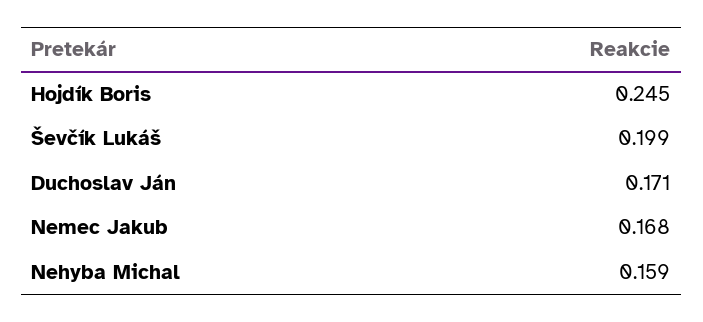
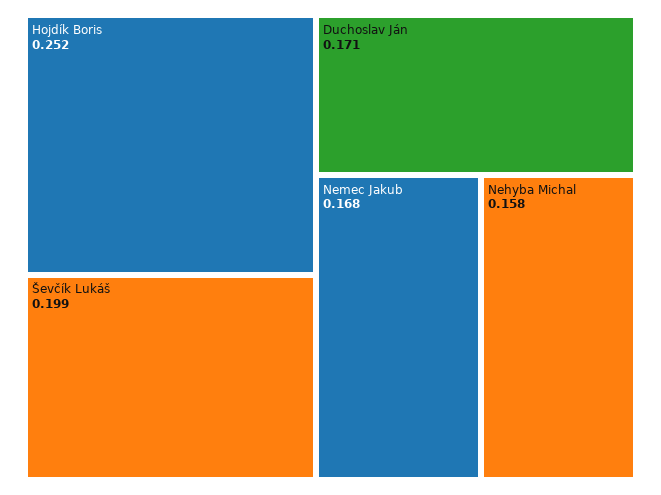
  {
-   "Hojdík Boris": 0.245,
+   "Hojdík Boris": 0.252,
    "Ševčík Lukáš": 0.199,
    "Duchoslav Ján": 0.171,
    "Nemec Jakub": 0.168,
-   "Nehyba Michal": 0.159
+   "Nehyba Michal": 0.158
  }

